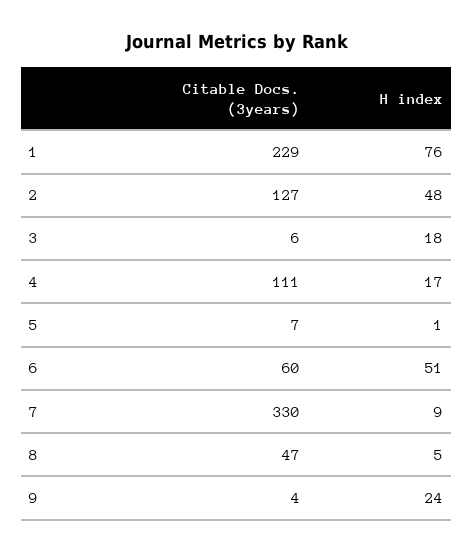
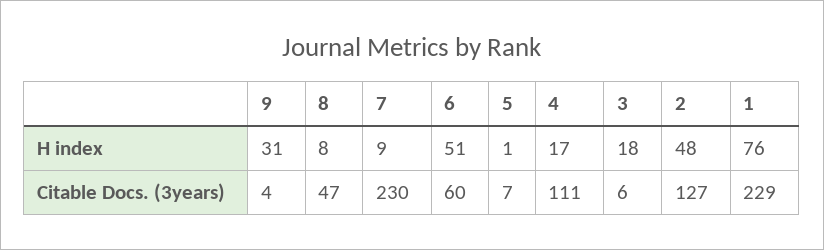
  {
    "Citable Docs. (3years)": {
      "1": 229,
      "2": 127,
      "3": 6,
      "4": 111,
      "5": 7,
      "6": 60,
-     "7": 330,
+     "7": 230,
      "8": 47,
      "9": 4
    },
    "H index": {
      "1": 76,
      "2": 48,
      "3": 18,
      "4": 17,
      "5": 1,
      "6": 51,
      "7": 9,
-     "8": 5,
+     "8": 8,
-     "9": 24
+     "9": 31
    }
  }

